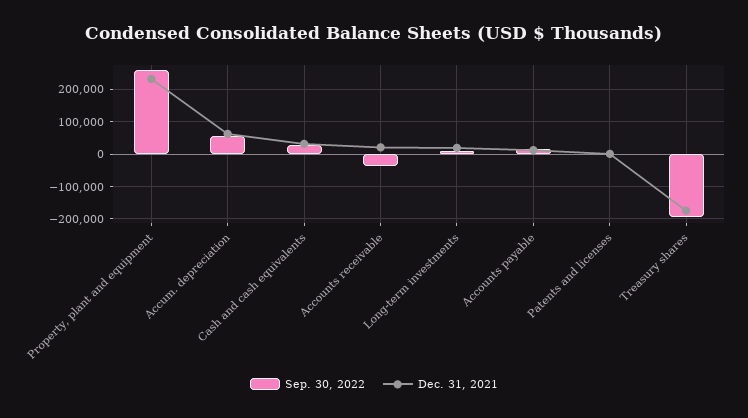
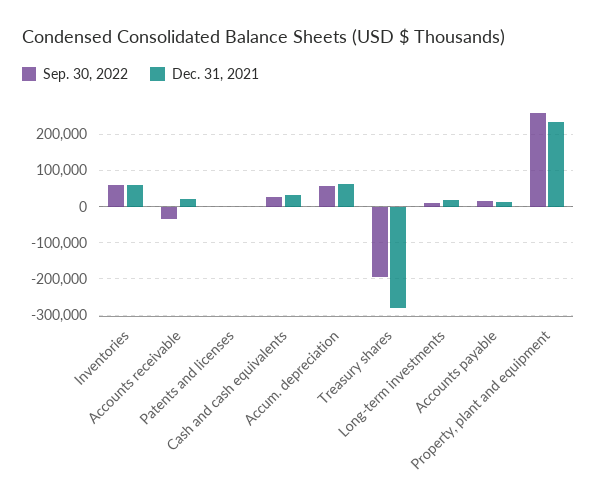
  {
    "Sep. 30, 2022": {
      "Property, plant and equipment": 260000,
      "Accum. depreciation": 60000,
      "Cash and cash equivalents": 20000,
      "Accounts receivable": -40000,
      "Long-term investments": 20000,
      "Accounts payable": 20000,
      "Patents and licenses": 0,
-     "Treasury shares": -200000
+     "Treasury shares": -200000,
+     "Inventories": 60000
    },
    "Dec. 31, 2021": {
      "Property, plant and equipment": 240000,
      "Accum. depreciation": 60000,
      "Cash and cash equivalents": 40000,
      "Accounts receivable": 20000,
      "Long-term investments": 20000,
      "Accounts payable": 20000,
      "Patents and licenses": 0,
-     "Treasury shares": -180000
+     "Treasury shares": -280000,
+     "Inventories": 60000
    }
  }

